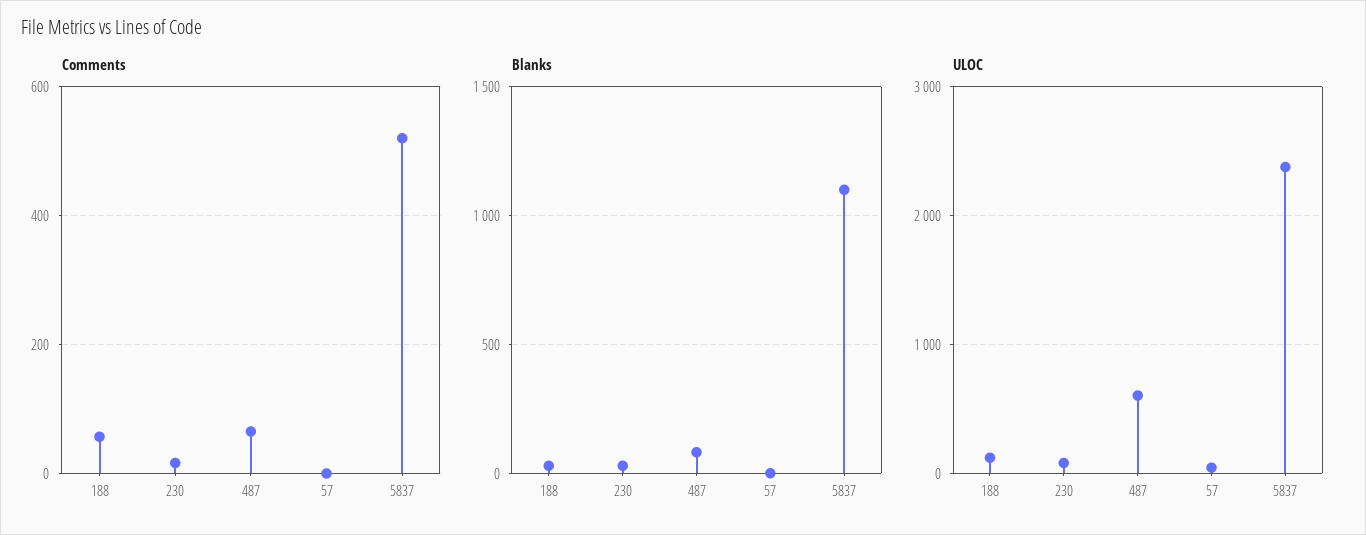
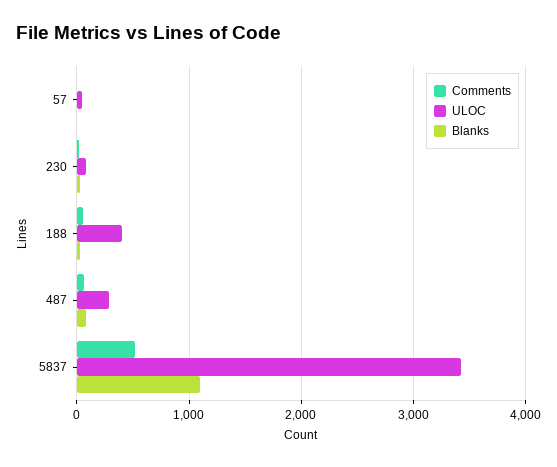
  {
    "Comments": {
      "188": 60,
      "230": 20,
      "487": 60,
      "57": 0,
      "5837": 520
    },
    "Blanks": {
      "188": 50,
      "230": 50,
      "487": 100,
      "57": 0,
      "5837": 1100
    },
    "ULOC": {
-     "188": 100,
+     "188": 400,
      "230": 100,
-     "487": 600,
+     "487": 300,
      "57": 0,
-     "5837": 2400
+     "5837": 3400
    }
  }

